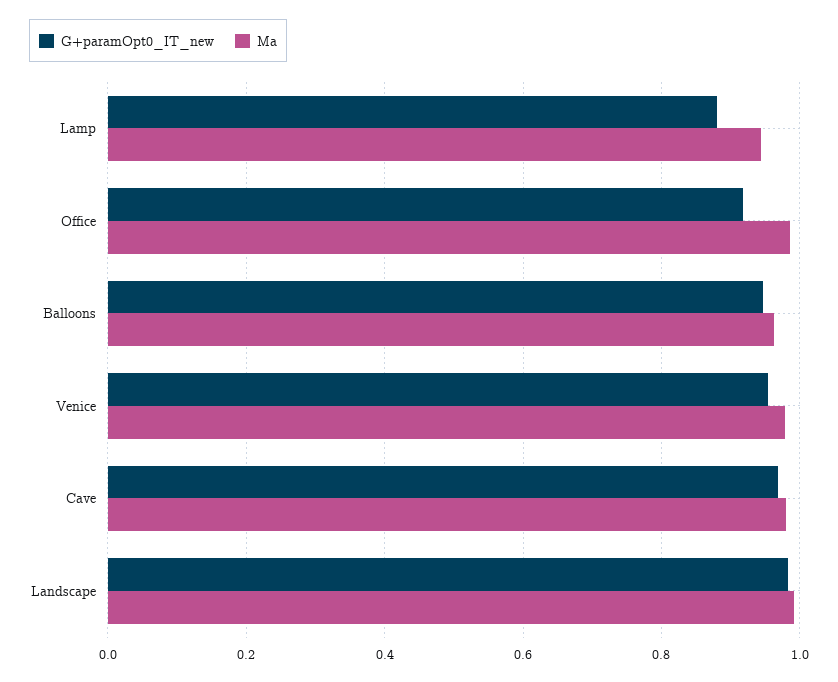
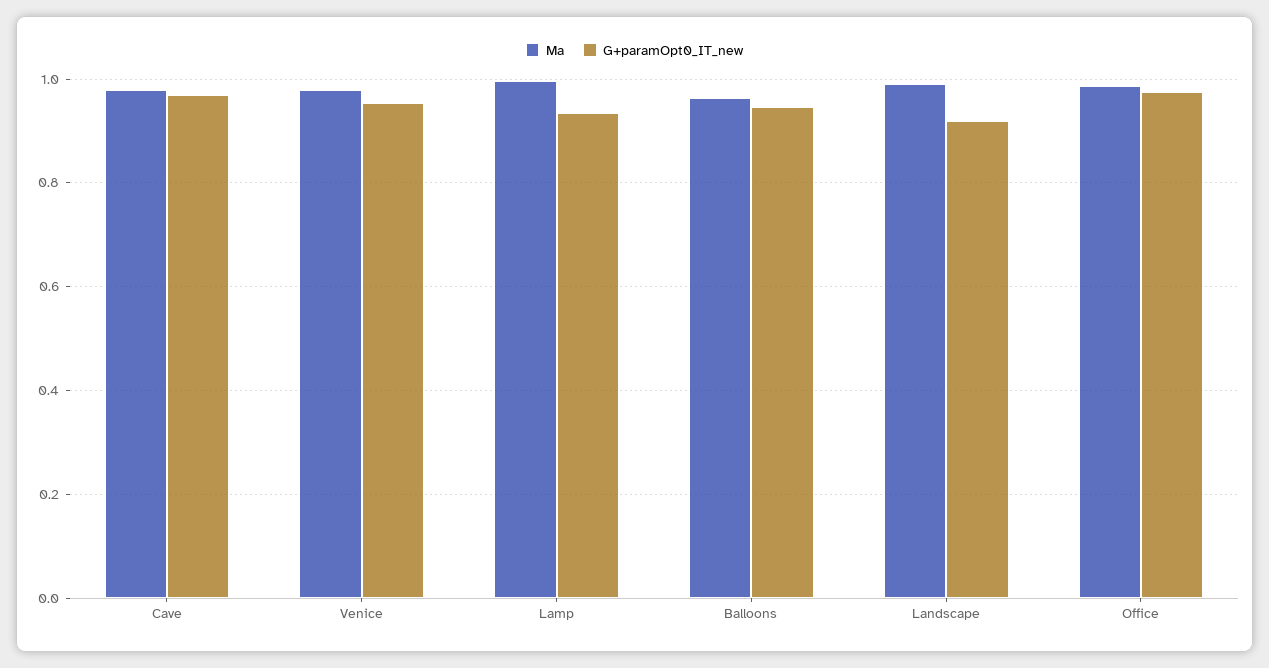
  {
    "G+paramOpt0_IT_new": {
-     "Lamp": 0.88,
+     "Lamp": 0.94,
-     "Office": 0.92,
+     "Office": 0.98,
      "Balloons": 0.94,
      "Venice": 0.96,
      "Cave": 0.96,
-     "Landscape": 0.98
+     "Landscape": 0.92
    },
    "Ma": {
-     "Lamp": 0.94,
+     "Lamp": 1,
      "Office": 0.98,
      "Balloons": 0.96,
      "Venice": 0.98,
      "Cave": 0.98,
      "Landscape": 1
    }
  }

